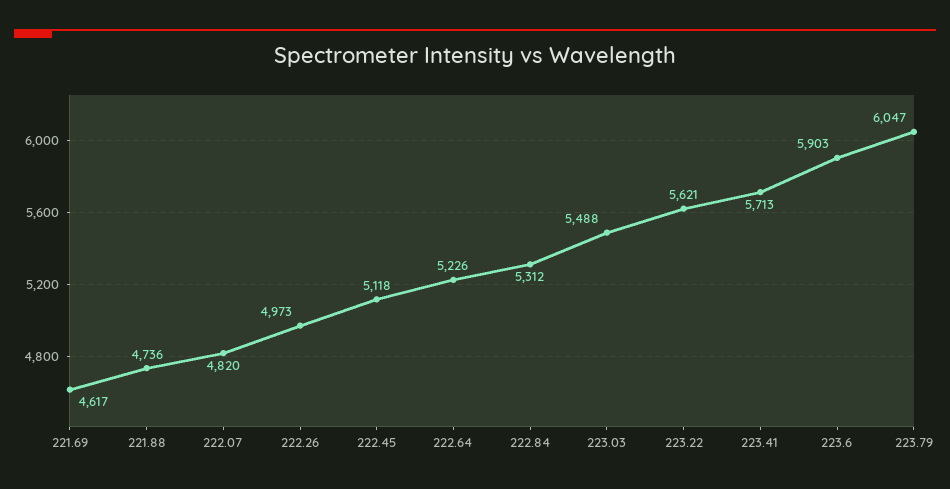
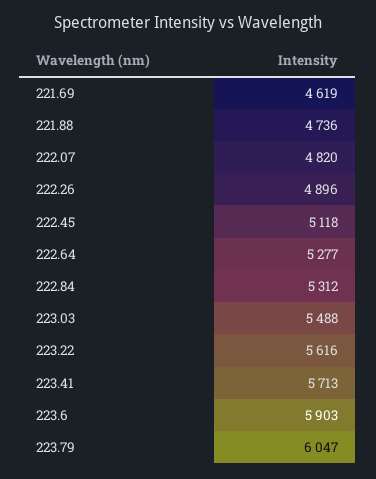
  {
-   "221.69": 4617,
+   "221.69": 4619,
    "221.88": 4736,
    "222.07": 4820,
-   "222.26": 4973,
+   "222.26": 4896,
    "222.45": 5118,
-   "222.64": 5226,
+   "222.64": 5277,
    "222.84": 5312,
    "223.03": 5488,
-   "223.22": 5621,
+   "223.22": 5616,
    "223.41": 5713,
    "223.6": 5903,
    "223.79": 6047
  }

